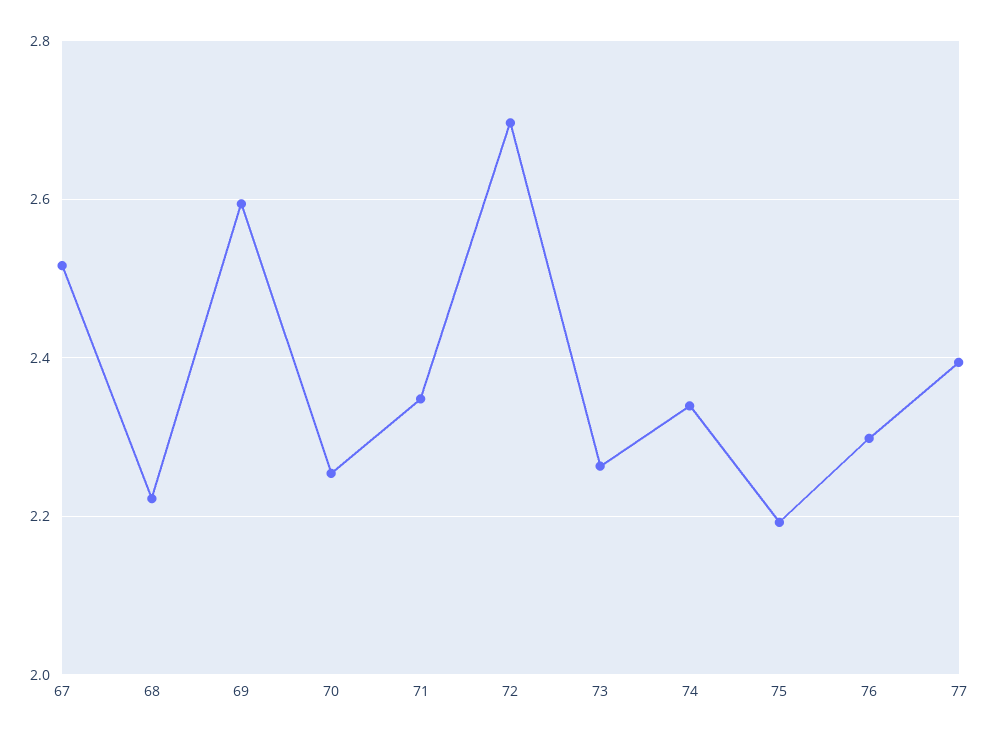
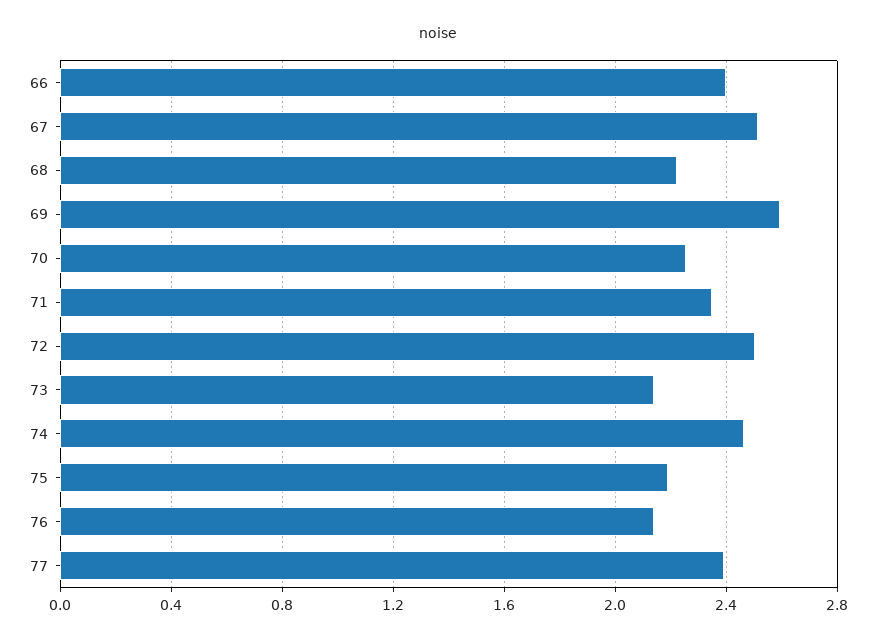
  {
    "67": 2.52,
    "68": 2.22,
    "69": 2.6,
    "70": 2.26,
    "71": 2.34,
-   "72": 2.7,
+   "72": 2.5,
-   "73": 2.26,
+   "73": 2.15,
-   "74": 2.34,
+   "74": 2.45,
    "75": 2.2,
-   "76": 2.3,
+   "76": 2.15,
-   "77": 2.4
+   "77": 2.4,
+   "66": 2.4
  }

